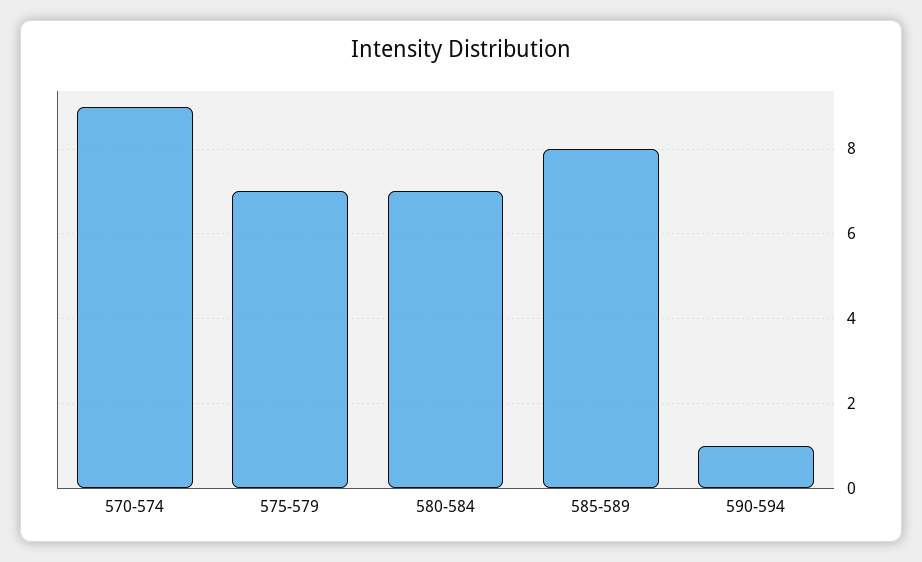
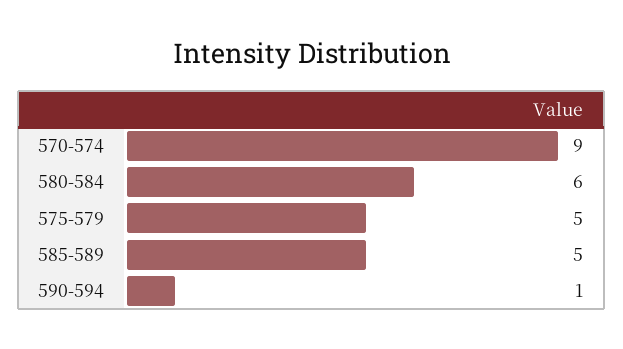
  {
    "570-574": 9,
-   "575-579": 7,
+   "575-579": 5,
-   "580-584": 7,
+   "580-584": 6,
-   "585-589": 8,
+   "585-589": 5,
    "590-594": 1
  }

